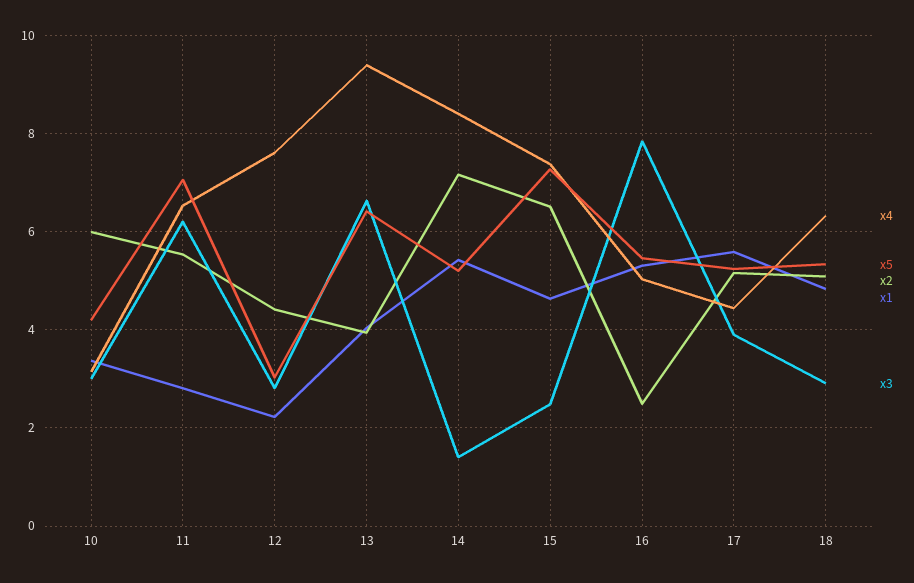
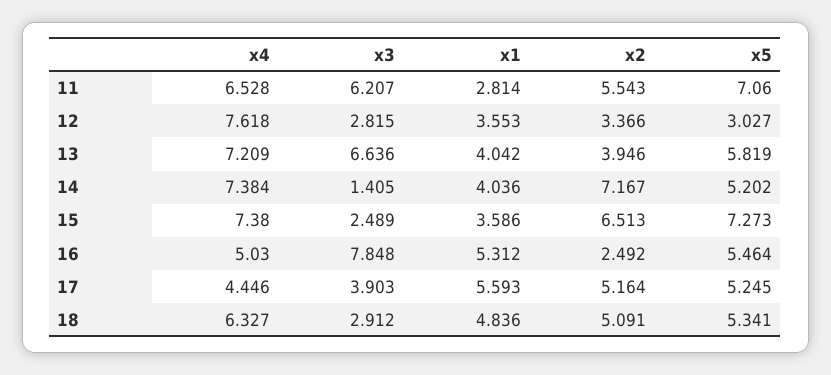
  {
    "x4": {
-     "10": 3.2,
      "11": 6.528,
      "12": 7.618,
-     "13": 9.4,
+     "13": 7.209,
-     "14": 8.4,
+     "14": 7.384,
      "15": 7.38,
      "16": 5.03,
      "17": 4.446,
      "18": 6.327
    },
    "x5": {
-     "10": 4.2,
      "11": 7.06,
      "12": 3.027,
-     "13": 6.4,
+     "13": 5.819,
      "14": 5.202,
      "15": 7.273,
      "16": 5.464,
      "17": 5.245,
      "18": 5.341
    },
    "x2": {
-     "10": 6,
      "11": 5.543,
-     "12": 4.4,
+     "12": 3.366,
      "13": 3.946,
      "14": 7.167,
      "15": 6.513,
      "16": 2.492,
      "17": 5.164,
      "18": 5.091
    },
    "x1": {
-     "10": 3.4,
      "11": 2.814,
-     "12": 2.2,
+     "12": 3.553,
      "13": 4.042,
-     "14": 5.4,
+     "14": 4.036,
-     "15": 4.6,
+     "15": 3.586,
      "16": 5.312,
      "17": 5.593,
      "18": 4.836
    },
    "x3": {
-     "10": 3,
      "11": 6.207,
      "12": 2.815,
      "13": 6.636,
      "14": 1.405,
      "15": 2.489,
      "16": 7.848,
      "17": 3.903,
      "18": 2.912
    }
  }

